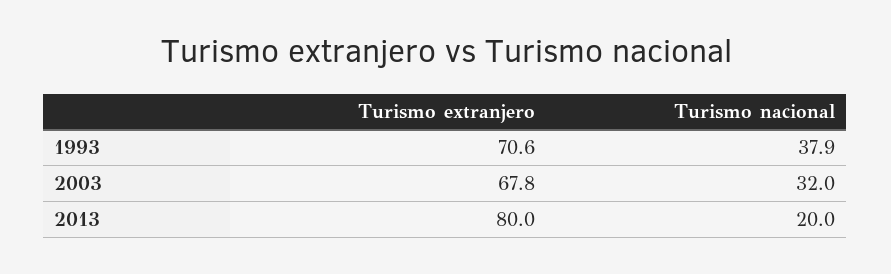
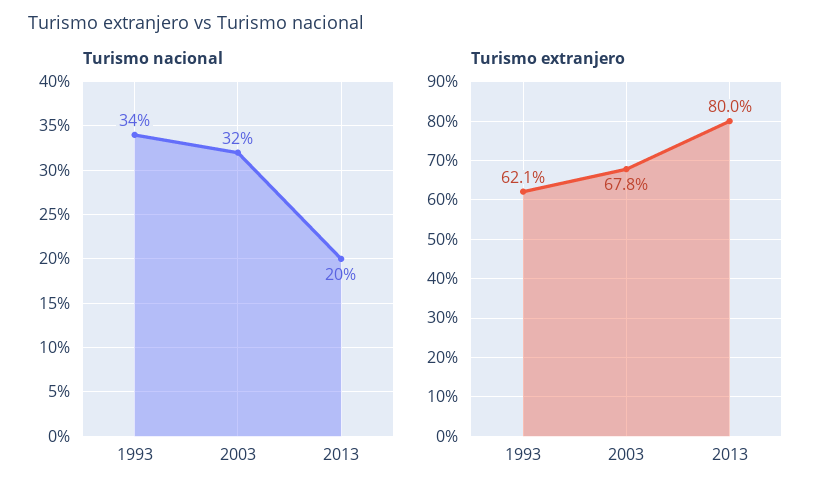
  {
    "Turismo extranjero": {
-     "1993": 70.6,
+     "1993": 62.1,
      "2003": 67.8,
      "2013": 80
    },
    "Turismo nacional": {
-     "1993": 37.9,
+     "1993": 34,
      "2003": 32,
      "2013": 20
    }
  }

